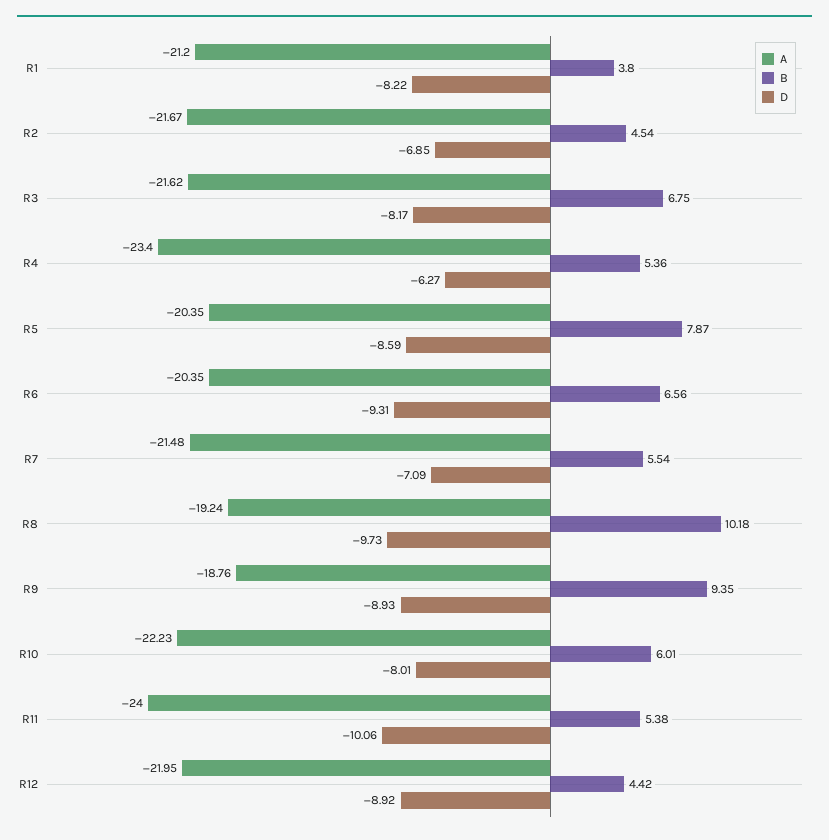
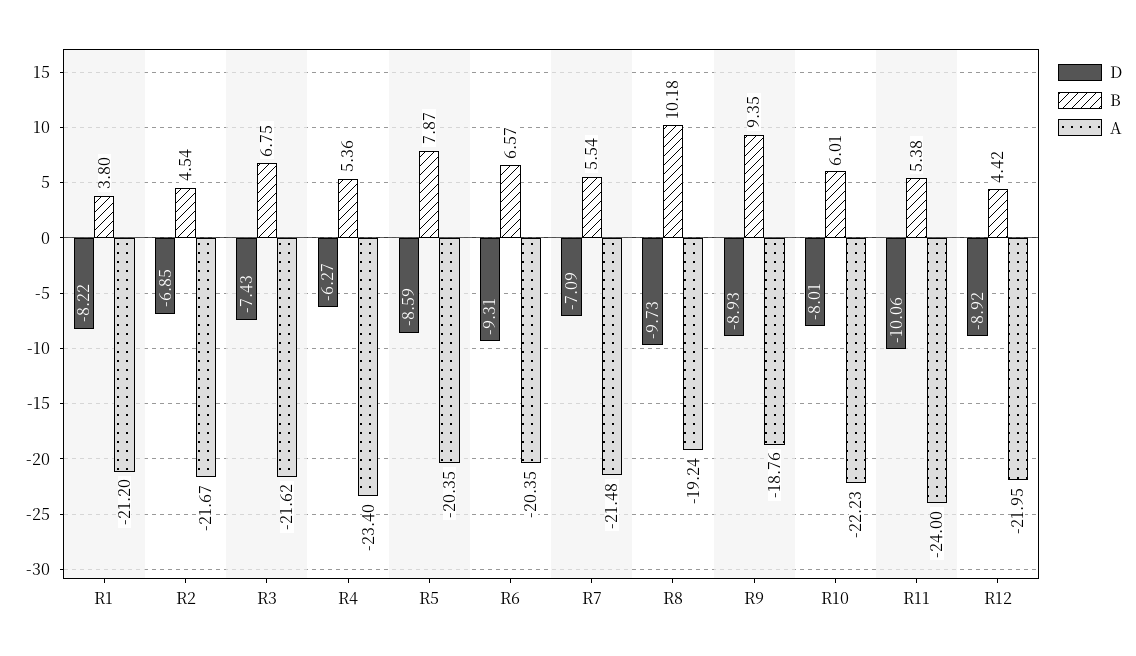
  {
    "A": {
      "R1": -21.2,
      "R2": -21.67,
      "R3": -21.62,
      "R4": -23.4,
      "R5": -20.35,
      "R6": -20.35,
      "R7": -21.48,
      "R8": -19.24,
      "R9": -18.76,
      "R10": -22.23,
      "R11": -24,
      "R12": -21.95
    },
    "B": {
      "R1": 3.8,
      "R2": 4.54,
      "R3": 6.75,
      "R4": 5.36,
      "R5": 7.87,
-     "R6": 6.56,
+     "R6": 6.57,
      "R7": 5.54,
      "R8": 10.18,
      "R9": 9.35,
      "R10": 6.01,
      "R11": 5.38,
      "R12": 4.42
    },
    "D": {
      "R1": -8.22,
      "R2": -6.85,
-     "R3": -8.17,
+     "R3": -7.43,
      "R4": -6.27,
      "R5": -8.59,
      "R6": -9.31,
      "R7": -7.09,
      "R8": -9.73,
      "R9": -8.93,
      "R10": -8.01,
      "R11": -10.06,
      "R12": -8.92
    }
  }

